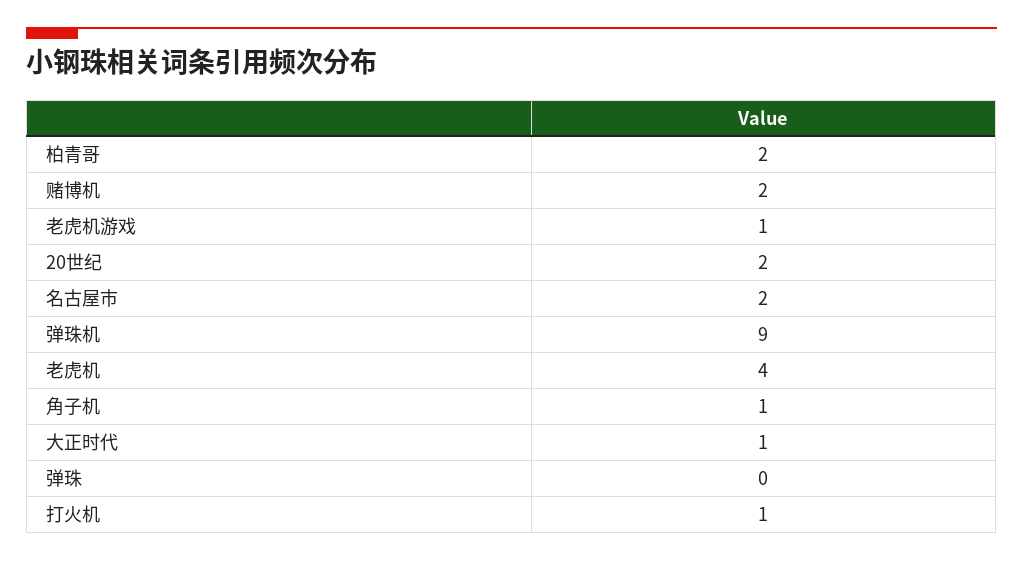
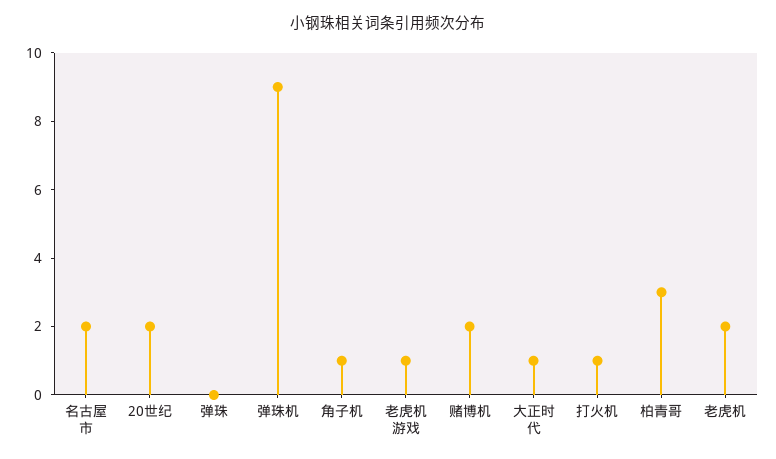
  {
-   "柏青哥": 2,
+   "柏青哥": 3,
    "赌博机": 2,
    "老虎机游戏": 1,
    "20世纪": 2,
    "名古屋市": 2,
    "弹珠机": 9,
-   "老虎机": 4,
+   "老虎机": 2,
    "角子机": 1,
    "大正时代": 1,
    "弹珠": 0,
    "打火机": 1
  }

